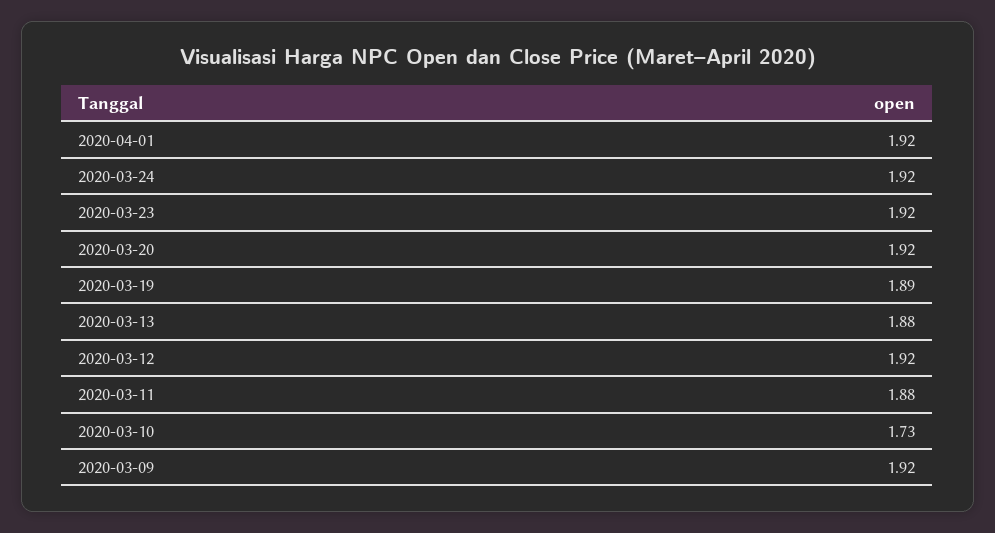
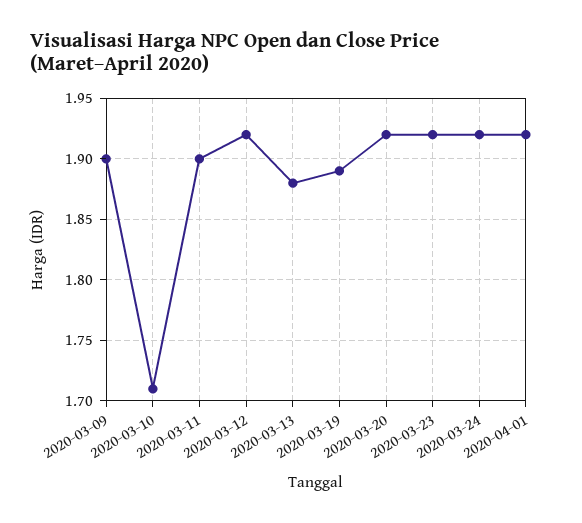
  {
    "2020-04-01": 1.92,
    "2020-03-24": 1.92,
    "2020-03-23": 1.92,
    "2020-03-20": 1.92,
    "2020-03-19": 1.89,
    "2020-03-13": 1.88,
    "2020-03-12": 1.92,
-   "2020-03-11": 1.88,
+   "2020-03-11": 1.9,
-   "2020-03-10": 1.73,
+   "2020-03-10": 1.71,
-   "2020-03-09": 1.92
+   "2020-03-09": 1.9
  }

